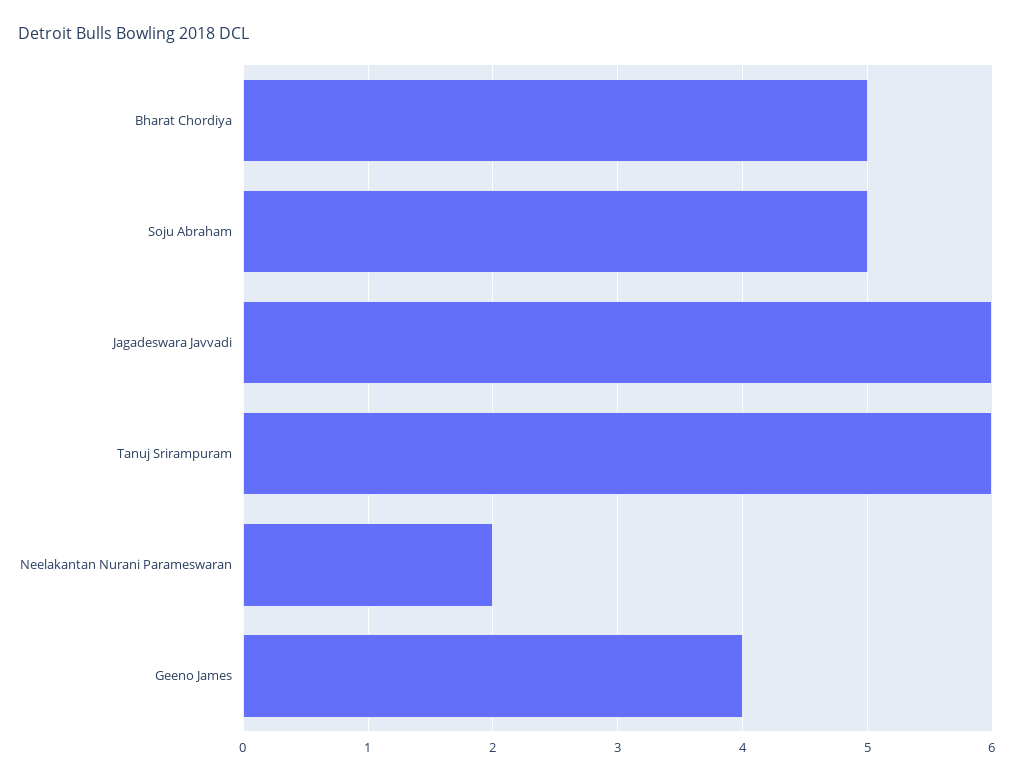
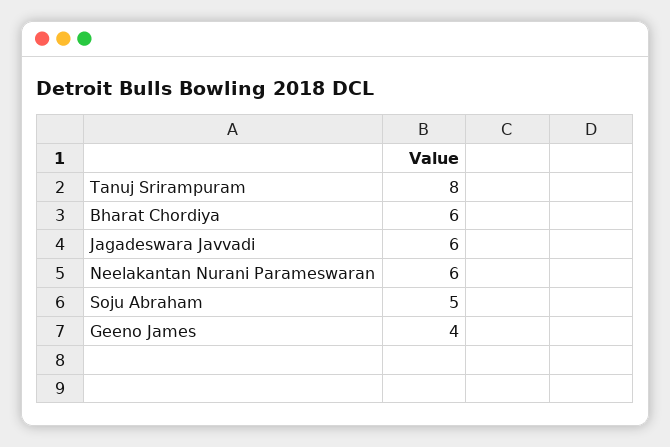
  {
-   "Bharat Chordiya": 5,
+   "Bharat Chordiya": 6,
    "Soju Abraham": 5,
    "Jagadeswara Javvadi": 6,
-   "Tanuj Srirampuram": 6,
+   "Tanuj Srirampuram": 8,
-   "Neelakantan Nurani Parameswaran": 2,
+   "Neelakantan Nurani Parameswaran": 6,
    "Geeno James": 4
  }

